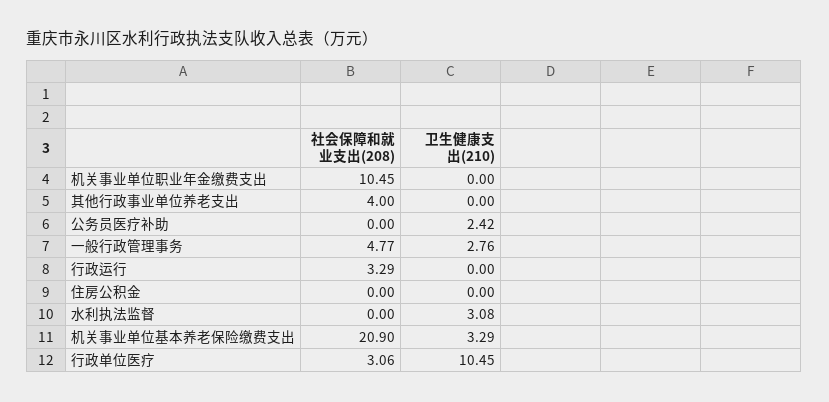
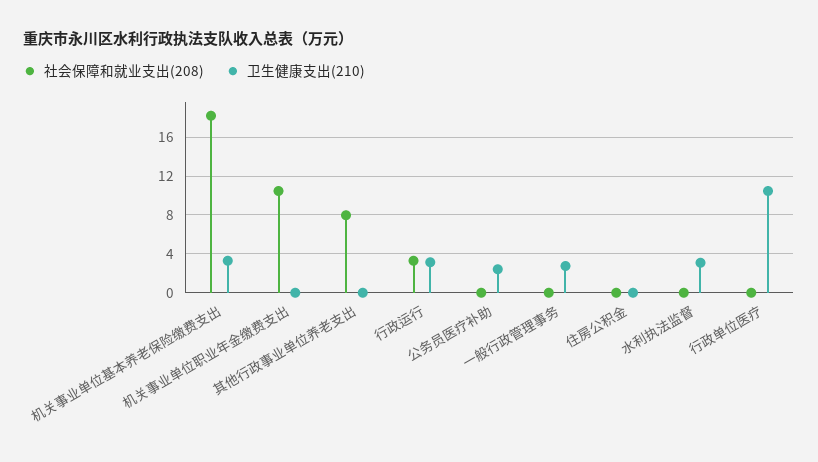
  {
    "社会保障和就业支出(208)": {
      "机关事业单位职业年金缴费支出": 10.45,
-     "其他行政事业单位养老支出": 4,
+     "其他行政事业单位养老支出": 8,
      "公务员医疗补助": 0,
-     "一般行政管理事务": 4.77,
+     "一般行政管理事务": 0,
      "行政运行": 3.29,
      "住房公积金": 0,
      "水利执法监督": 0,
-     "机关事业单位基本养老保险缴费支出": 20.9,
+     "机关事业单位基本养老保险缴费支出": 18,
-     "行政单位医疗": 3.06
+     "行政单位医疗": 0
    },
    "卫生健康支出(210)": {
      "机关事业单位职业年金缴费支出": 0,
      "其他行政事业单位养老支出": 0,
      "公务员医疗补助": 2.42,
      "一般行政管理事务": 2.76,
-     "行政运行": 0,
+     "行政运行": 3,
      "住房公积金": 0,
      "水利执法监督": 3.08,
      "机关事业单位基本养老保险缴费支出": 3.29,
      "行政单位医疗": 10.45
    }
  }

